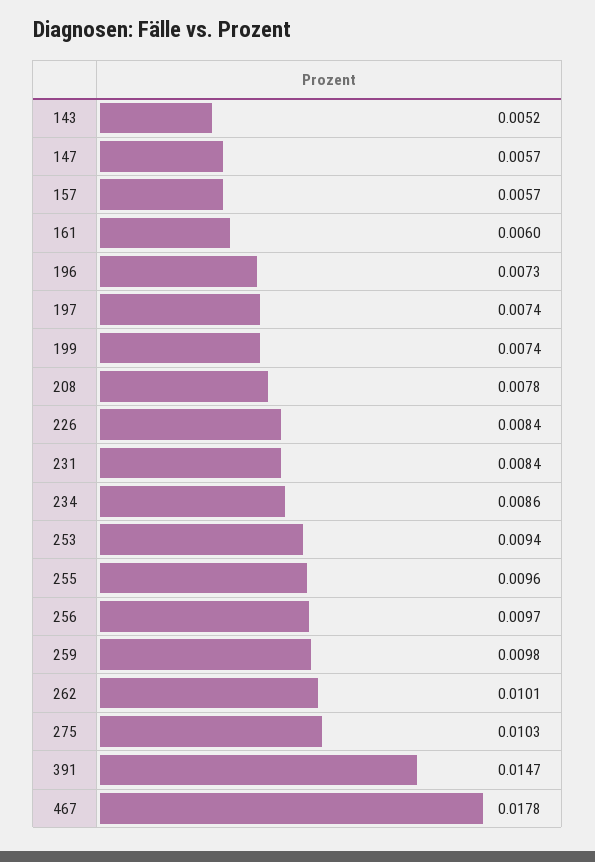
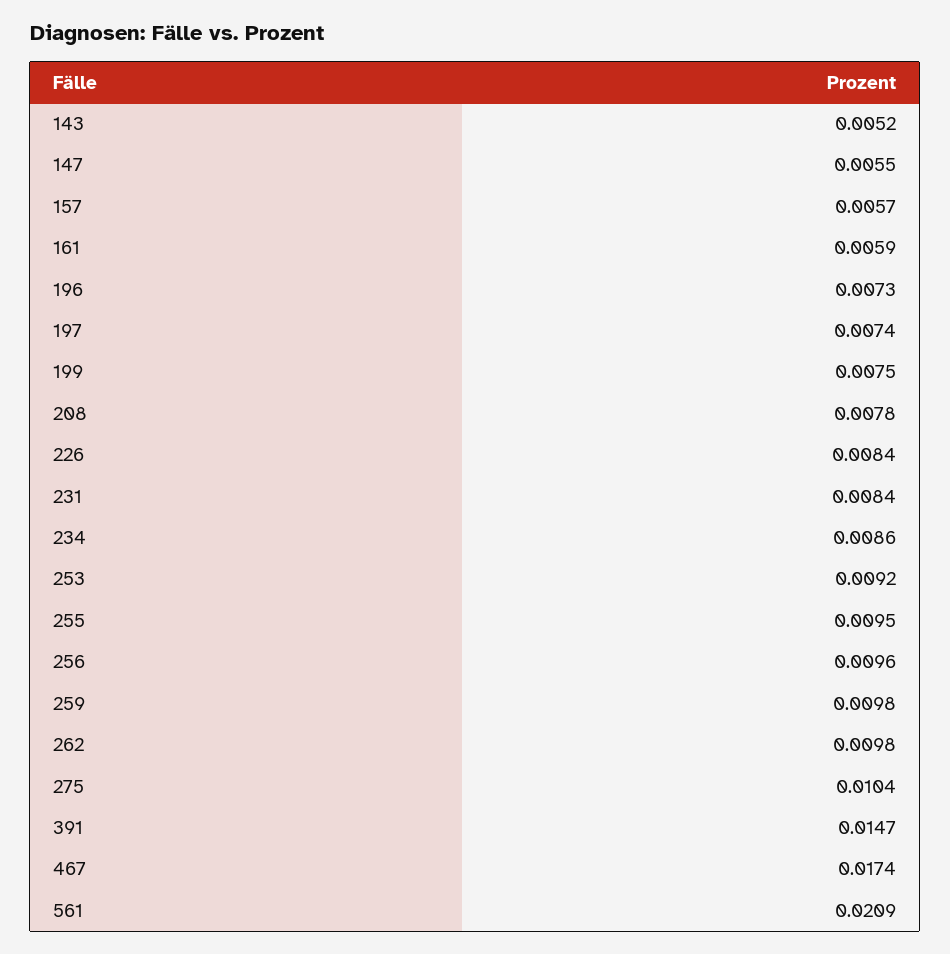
  {
    "143": 0.0052,
-   "147": 0.0057,
+   "147": 0.0055,
    "157": 0.0057,
-   "161": 0.006,
+   "161": 0.0059,
    "196": 0.0073,
    "197": 0.0074,
-   "199": 0.0074,
+   "199": 0.0075,
    "208": 0.0078,
    "226": 0.0084,
    "231": 0.0084,
    "234": 0.0086,
-   "253": 0.0094,
+   "253": 0.0092,
-   "255": 0.0096,
+   "255": 0.0095,
-   "256": 0.0097,
+   "256": 0.0096,
    "259": 0.0098,
-   "262": 0.0101,
+   "262": 0.0098,
-   "275": 0.0103,
+   "275": 0.0104,
    "391": 0.0147,
-   "467": 0.0178
+   "467": 0.0174,
+   "561": 0.0209
  }

